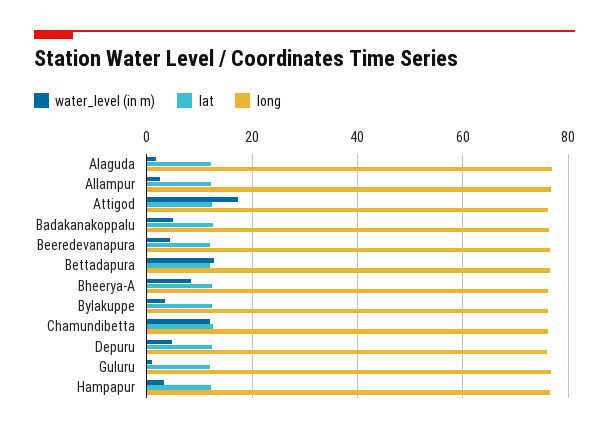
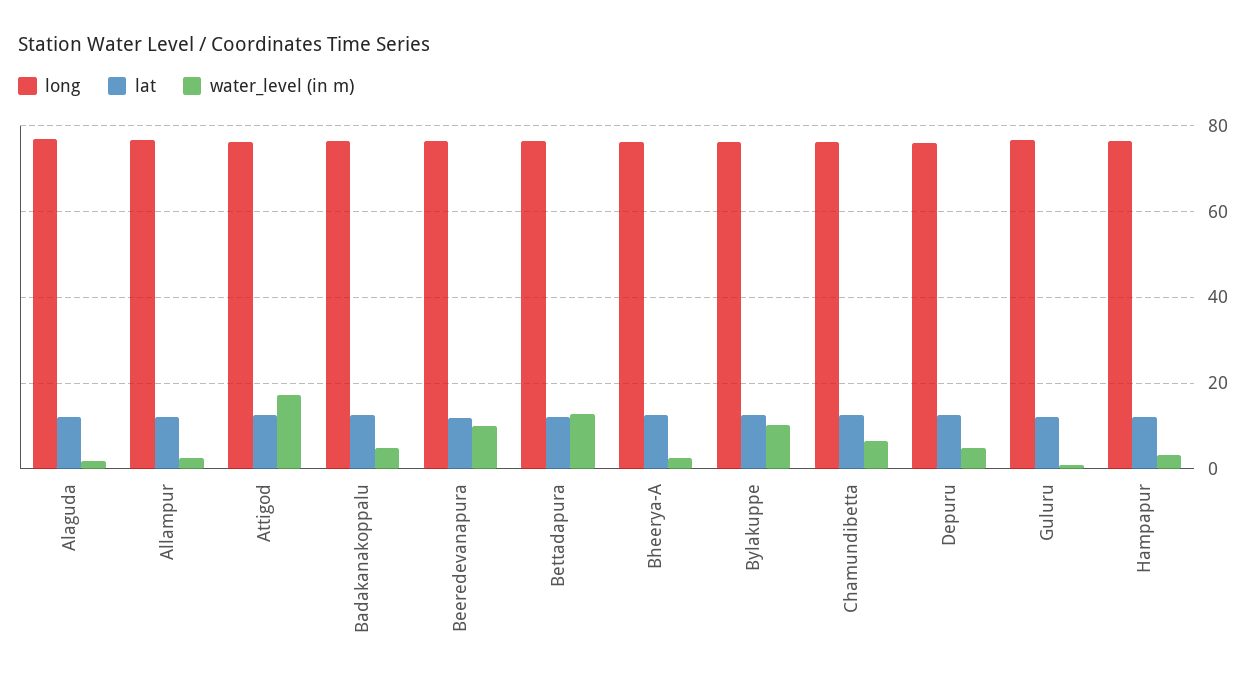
  {
    "water_level (in m)": {
      "Alaguda": 2,
      "Allampur": 2,
      "Attigod": 18,
      "Badakanakoppalu": 4,
-     "Beeredevanapura": 4,
+     "Beeredevanapura": 10,
      "Bettadapura": 12,
-     "Bheerya-A": 8,
+     "Bheerya-A": 2,
-     "Bylakuppe": 4,
+     "Bylakuppe": 10,
-     "Chamundibetta": 12,
+     "Chamundibetta": 6,
      "Depuru": 4,
      "Guluru": 0,
      "Hampapur": 4
    },
    "lat": {
      "Alaguda": 12,
      "Allampur": 12,
      "Attigod": 12,
      "Badakanakoppalu": 12,
      "Beeredevanapura": 12,
      "Bettadapura": 12,
      "Bheerya-A": 12,
      "Bylakuppe": 12,
      "Chamundibetta": 12,
      "Depuru": 12,
      "Guluru": 12,
      "Hampapur": 12
    },
    "long": {
      "Alaguda": 76,
      "Allampur": 76,
      "Attigod": 76,
      "Badakanakoppalu": 76,
      "Beeredevanapura": 76,
      "Bettadapura": 76,
      "Bheerya-A": 76,
      "Bylakuppe": 76,
      "Chamundibetta": 76,
      "Depuru": 76,
      "Guluru": 76,
      "Hampapur": 76
    }
  }

